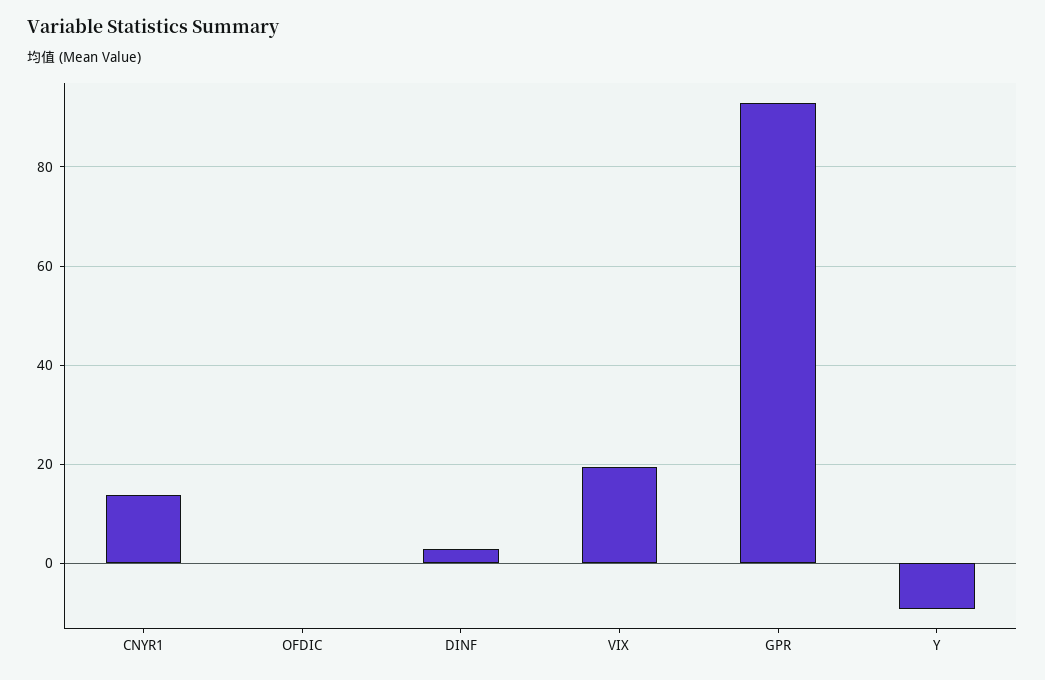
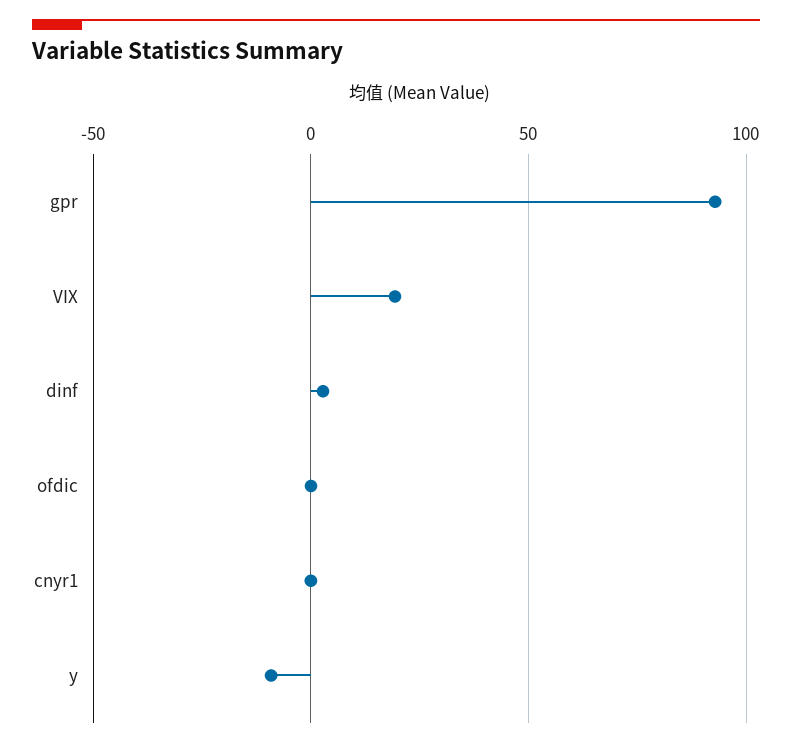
  {
-   "CNYR1": 14,
+   "CNYR1": 0,
    "OFDIC": 0,
    "DINF": 2,
    "VIX": 20,
    "GPR": 92,
    "Y": -10
  }

